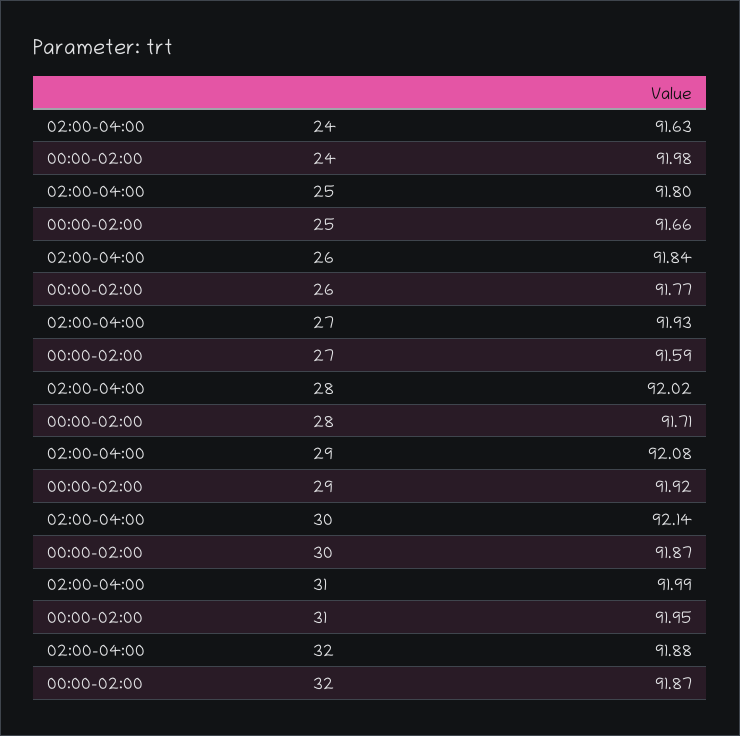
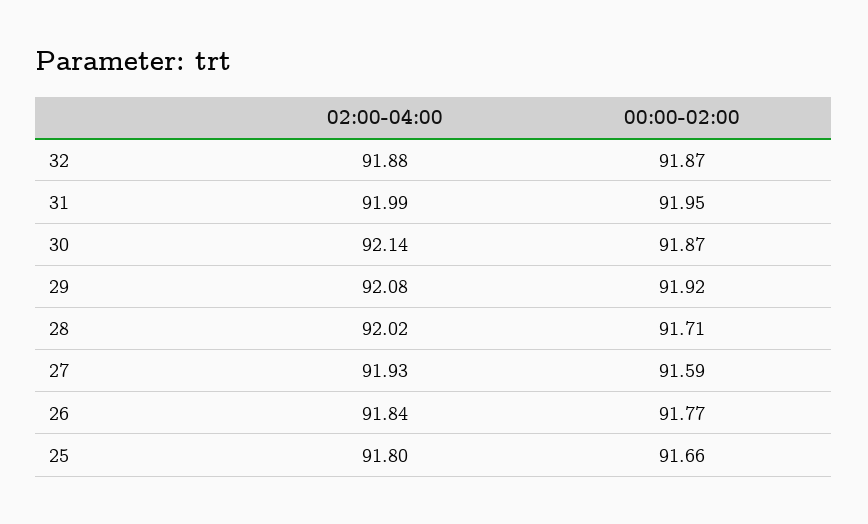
  {
    "02:00-04:00": {
-     "24": 91.63,
      "25": 91.8,
      "26": 91.84,
      "27": 91.93,
      "28": 92.02,
      "29": 92.08,
      "30": 92.14,
      "31": 91.99,
      "32": 91.88
    },
    "00:00-02:00": {
-     "24": 91.98,
      "25": 91.66,
      "26": 91.77,
      "27": 91.59,
      "28": 91.71,
      "29": 91.92,
      "30": 91.87,
      "31": 91.95,
      "32": 91.87
    }
  }

